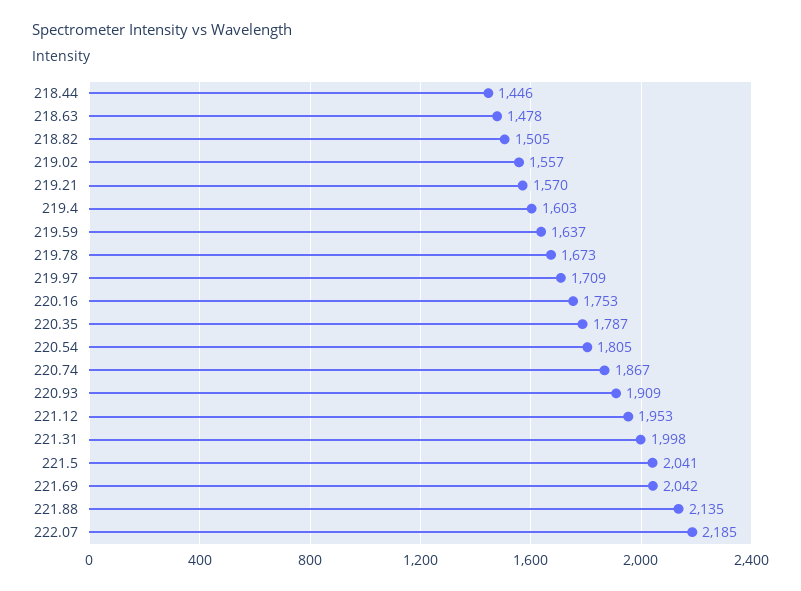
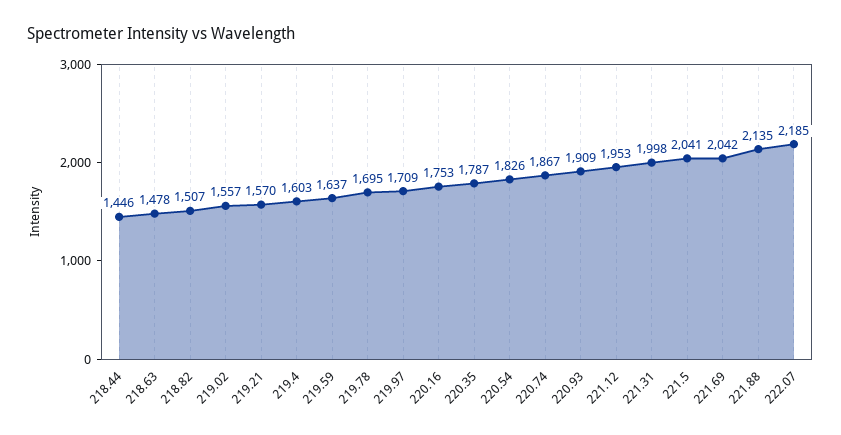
  {
    "218.44": 1446,
    "218.63": 1478,
-   "218.82": 1505,
+   "218.82": 1507,
    "219.02": 1557,
    "219.21": 1570,
    "219.4": 1603,
    "219.59": 1637,
-   "219.78": 1673,
+   "219.78": 1695,
    "219.97": 1709,
    "220.16": 1753,
    "220.35": 1787,
-   "220.54": 1805,
+   "220.54": 1826,
    "220.74": 1867,
    "220.93": 1909,
    "221.12": 1953,
    "221.31": 1998,
    "221.5": 2041,
    "221.69": 2042,
    "221.88": 2135,
    "222.07": 2185
  }

